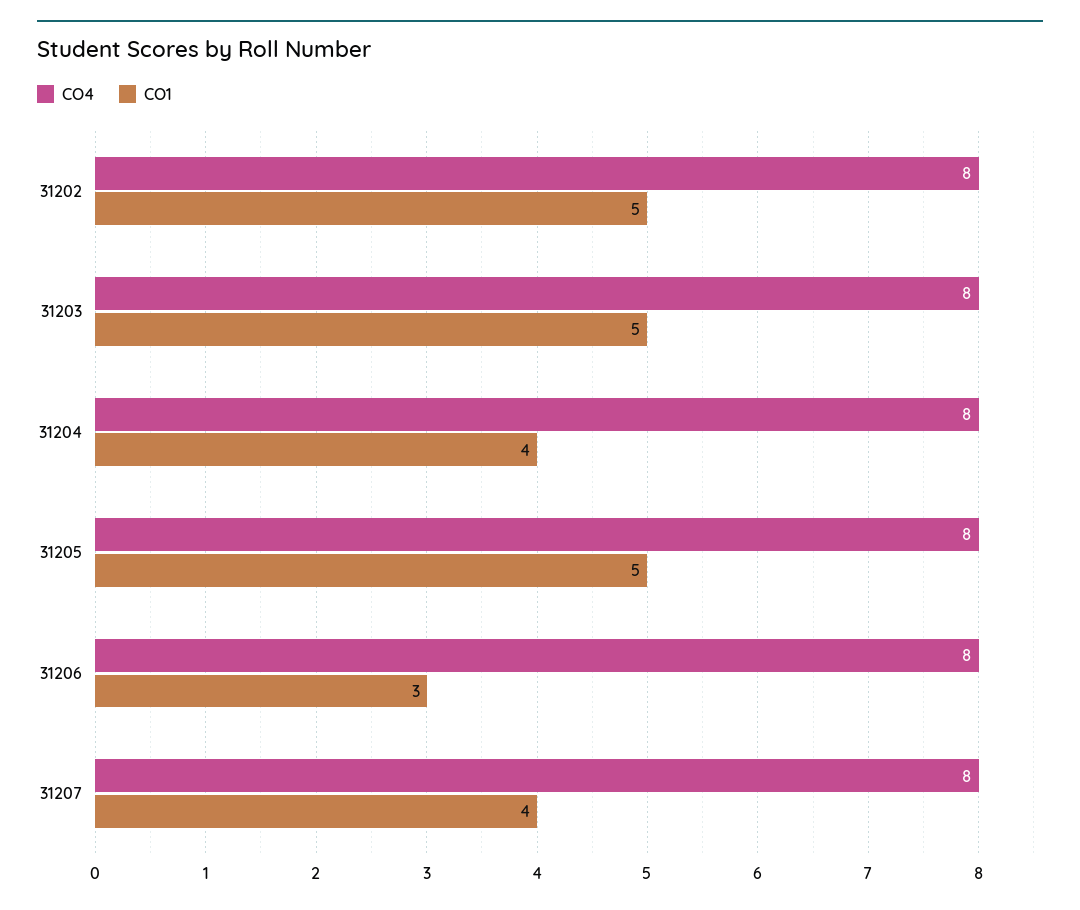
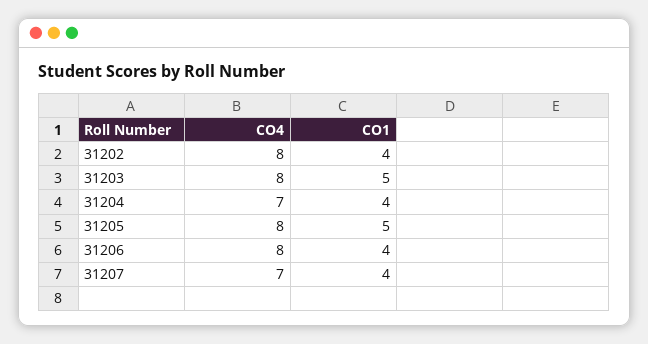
  {
    "CO4": {
      "31202": 8,
      "31203": 8,
-     "31204": 8,
+     "31204": 7,
      "31205": 8,
      "31206": 8,
-     "31207": 8
+     "31207": 7
    },
    "CO1": {
-     "31202": 5,
+     "31202": 4,
      "31203": 5,
      "31204": 4,
      "31205": 5,
-     "31206": 3,
+     "31206": 4,
      "31207": 4
    }
  }

